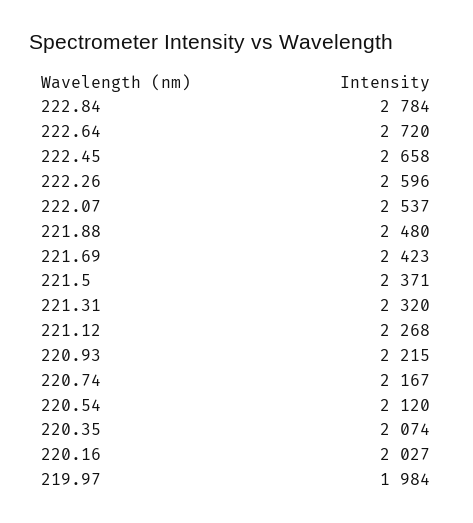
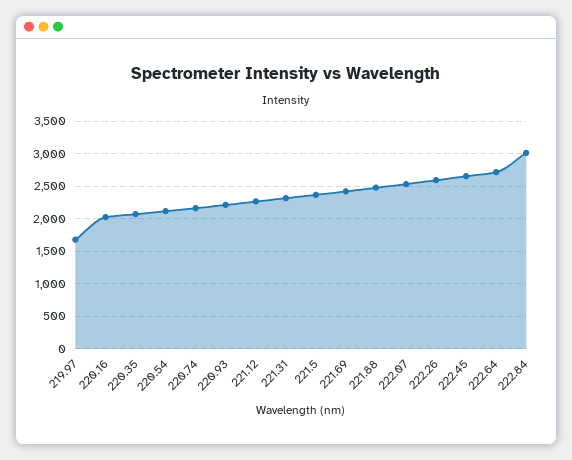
  {
-   "222.84": 2784,
+   "222.84": 3000,
    "222.64": 2720,
    "222.45": 2658,
    "222.26": 2596,
    "222.07": 2537,
    "221.88": 2480,
    "221.69": 2423,
    "221.5": 2371,
    "221.31": 2320,
    "221.12": 2268,
    "220.93": 2215,
    "220.74": 2167,
    "220.54": 2120,
    "220.35": 2074,
    "220.16": 2027,
-   "219.97": 1984
+   "219.97": 1700
  }

